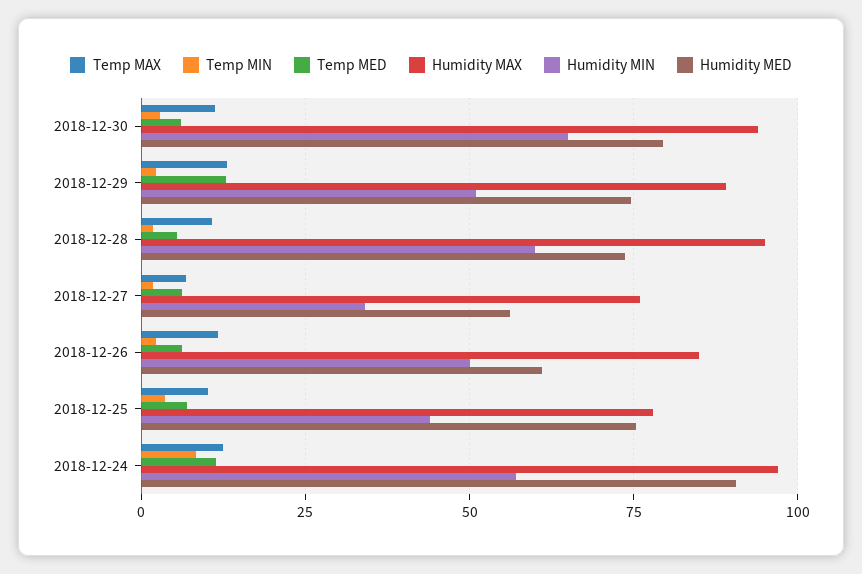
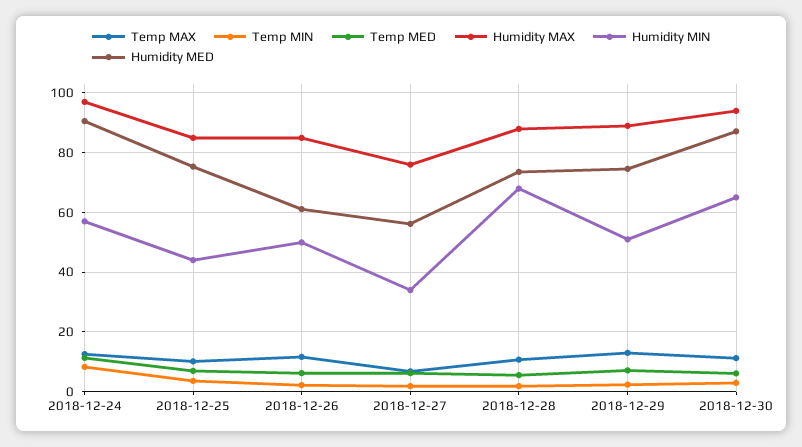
  {
    "Temp MAX": {
      "2018-12-30": 10,
      "2018-12-29": 12.5,
      "2018-12-28": 10,
      "2018-12-27": 7.5,
      "2018-12-26": 12.5,
      "2018-12-25": 10,
      "2018-12-24": 12.5
    },
    "Temp MIN": {
      "2018-12-30": 2.5,
      "2018-12-29": 2.5,
      "2018-12-28": 2.5,
      "2018-12-27": 2.5,
      "2018-12-26": 2.5,
      "2018-12-25": 2.5,
      "2018-12-24": 7.5
    },
    "Temp MED": {
      "2018-12-30": 5,
-     "2018-12-29": 12.5,
+     "2018-12-29": 7.5,
      "2018-12-28": 5,
      "2018-12-27": 5,
      "2018-12-26": 5,
      "2018-12-25": 7.5,
      "2018-12-24": 12.5
    },
    "Humidity MAX": {
      "2018-12-30": 95,
      "2018-12-29": 90,
-     "2018-12-28": 95,
+     "2018-12-28": 87.5,
      "2018-12-27": 75,
      "2018-12-26": 85,
-     "2018-12-25": 77.5,
+     "2018-12-25": 85,
      "2018-12-24": 97.5
    },
    "Humidity MIN": {
      "2018-12-30": 65,
      "2018-12-29": 50,
-     "2018-12-28": 60,
+     "2018-12-28": 67.5,
      "2018-12-27": 35,
      "2018-12-26": 50,
      "2018-12-25": 45,
      "2018-12-24": 57.5
    },
    "Humidity MED": {
-     "2018-12-30": 80,
+     "2018-12-30": 87.5,
      "2018-12-29": 75,
      "2018-12-28": 72.5,
      "2018-12-27": 55,
      "2018-12-26": 60,
      "2018-12-25": 75,
      "2018-12-24": 90
    }
  }

